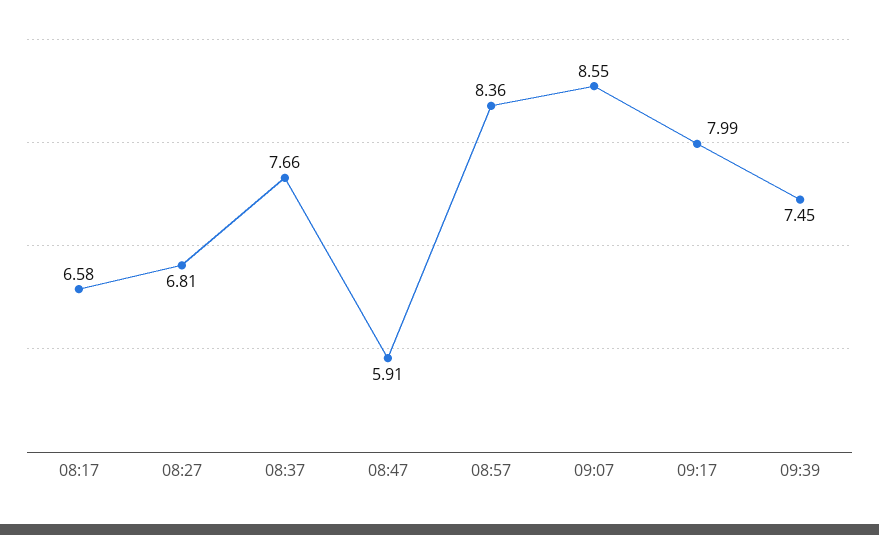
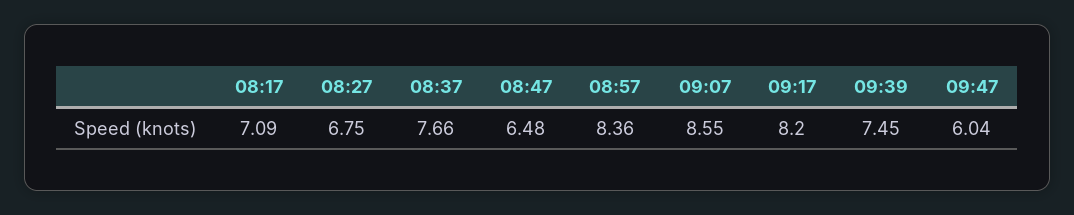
  {
-   "08:17": 6.58,
+   "08:17": 7.09,
-   "08:27": 6.81,
+   "08:27": 6.75,
    "08:37": 7.66,
-   "08:47": 5.91,
+   "08:47": 6.48,
    "08:57": 8.36,
    "09:07": 8.55,
-   "09:17": 7.99,
+   "09:17": 8.2,
-   "09:39": 7.45
+   "09:39": 7.45,
+   "09:47": 6.04
  }

